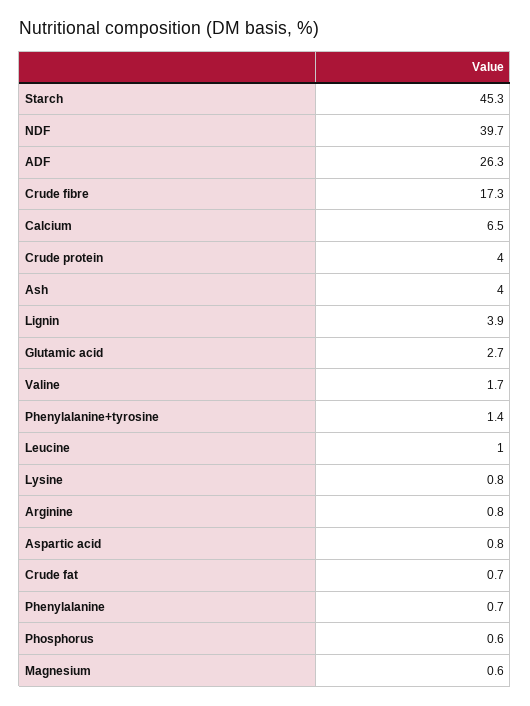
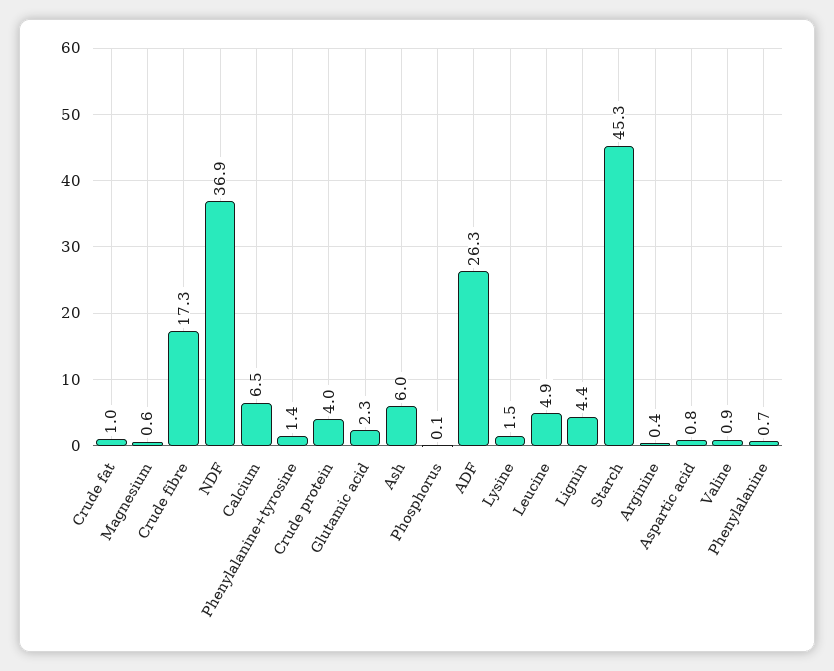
  {
    "Starch": 45.3,
-   "NDF": 39.7,
+   "NDF": 36.9,
    "ADF": 26.3,
    "Crude fibre": 17.3,
    "Calcium": 6.5,
    "Crude protein": 4,
-   "Ash": 4,
+   "Ash": 6,
-   "Lignin": 3.9,
+   "Lignin": 4.4,
-   "Glutamic acid": 2.7,
+   "Glutamic acid": 2.3,
-   "Valine": 1.7,
+   "Valine": 0.9,
    "Phenylalanine+tyrosine": 1.4,
-   "Leucine": 1,
+   "Leucine": 4.9,
-   "Lysine": 0.8,
+   "Lysine": 1.5,
-   "Arginine": 0.8,
+   "Arginine": 0.4,
    "Aspartic acid": 0.8,
-   "Crude fat": 0.7,
+   "Crude fat": 1,
    "Phenylalanine": 0.7,
-   "Phosphorus": 0.6,
+   "Phosphorus": 0.1,
    "Magnesium": 0.6
  }

